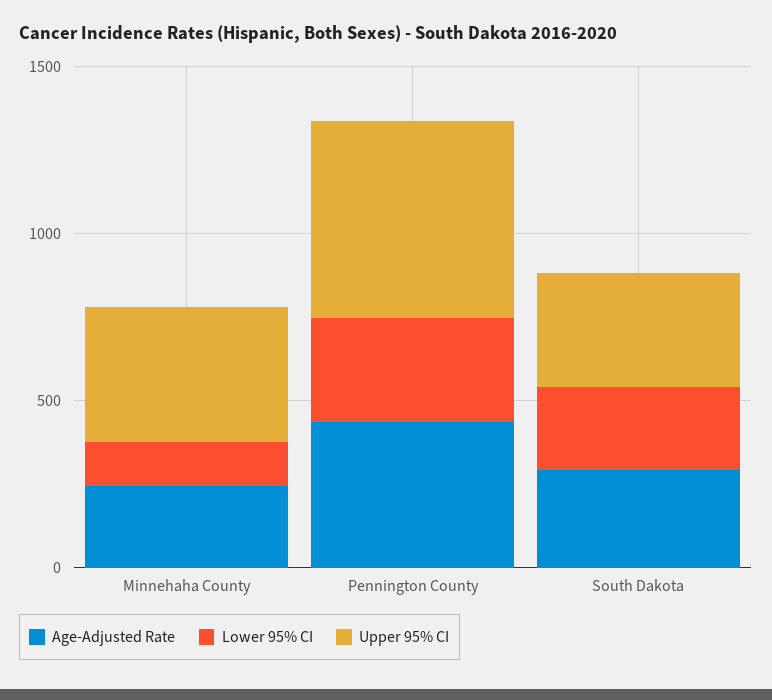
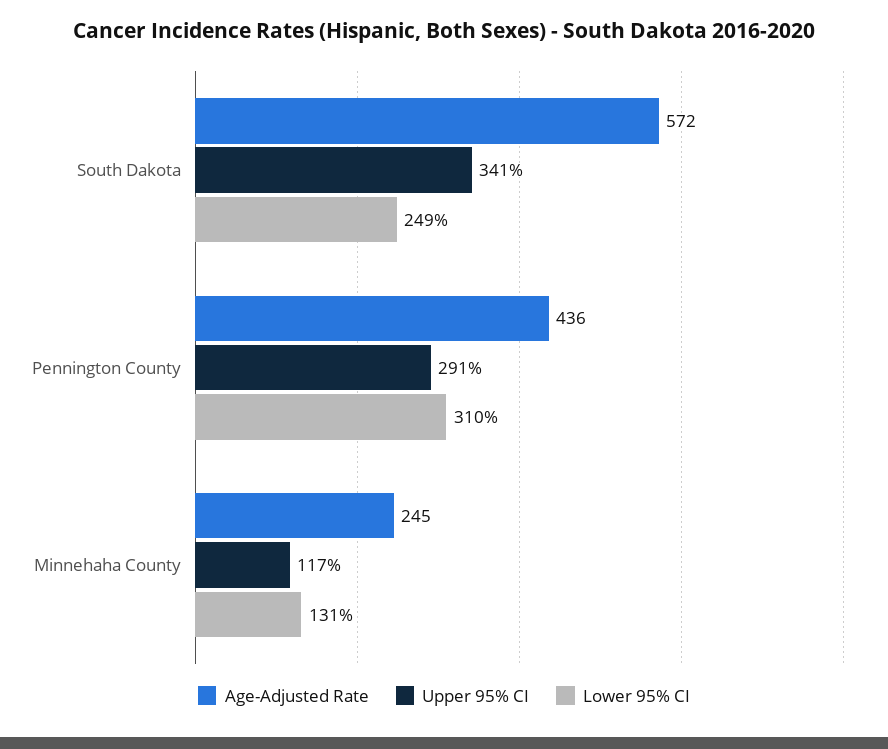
  {
    "Age-Adjusted Rate": {
      "Minnehaha County": 245,
      "Pennington County": 436,
-     "South Dakota": 300
+     "South Dakota": 572
    },
    "Lower 95% CI": {
      "Minnehaha County": 131,
      "Pennington County": 310,
      "South Dakota": 249
    },
    "Upper 95% CI": {
-     "Minnehaha County": 400,
+     "Minnehaha County": 117,
-     "Pennington County": 600,
+     "Pennington County": 291,
      "South Dakota": 341
    }
  }

